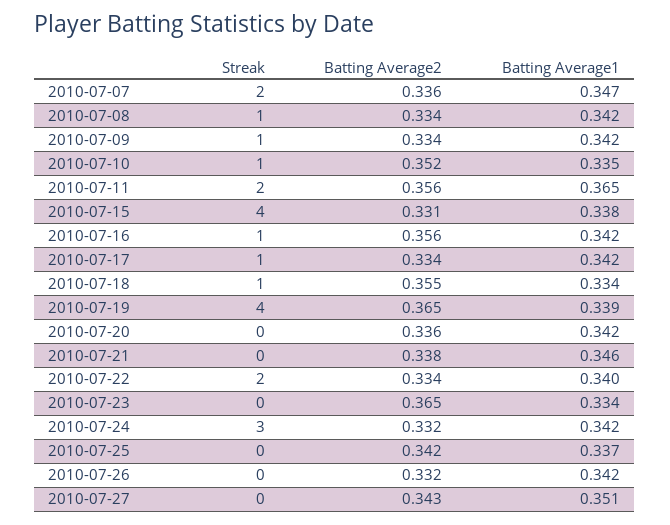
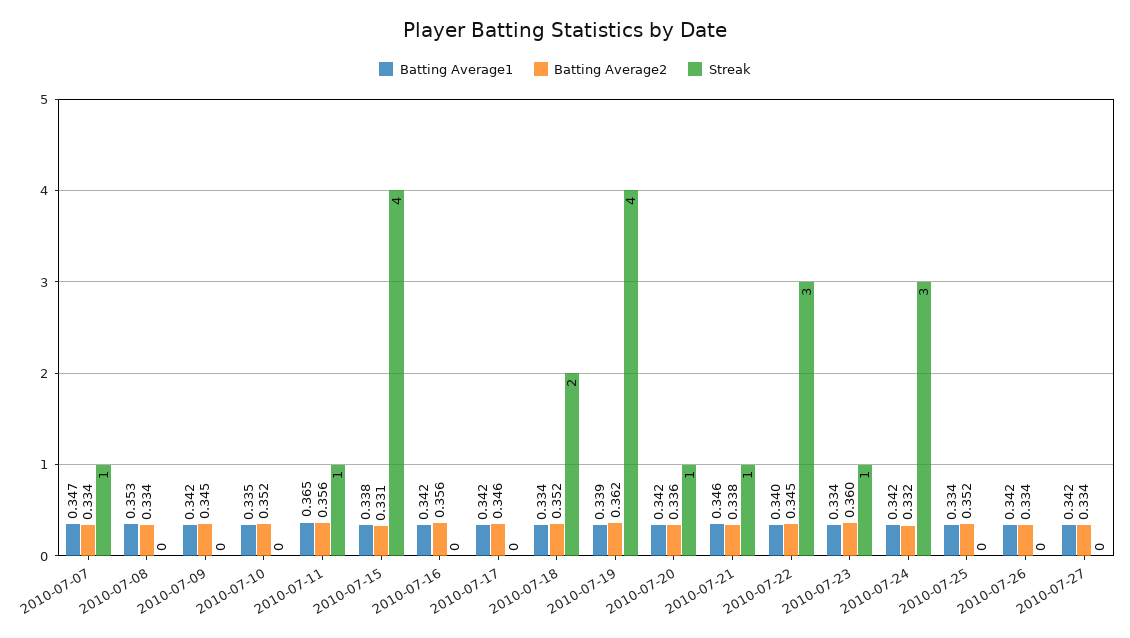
  {
    "Streak": {
-     "2010-07-07": 2,
+     "2010-07-07": 1,
-     "2010-07-08": 1,
+     "2010-07-08": 0,
-     "2010-07-09": 1,
+     "2010-07-09": 0,
-     "2010-07-10": 1,
+     "2010-07-10": 0,
-     "2010-07-11": 2,
+     "2010-07-11": 1,
      "2010-07-15": 4,
-     "2010-07-16": 1,
+     "2010-07-16": 0,
-     "2010-07-17": 1,
+     "2010-07-17": 0,
-     "2010-07-18": 1,
+     "2010-07-18": 2,
      "2010-07-19": 4,
-     "2010-07-20": 0,
+     "2010-07-20": 1,
-     "2010-07-21": 0,
+     "2010-07-21": 1,
-     "2010-07-22": 2,
+     "2010-07-22": 3,
-     "2010-07-23": 0,
+     "2010-07-23": 1,
      "2010-07-24": 3,
      "2010-07-25": 0,
      "2010-07-26": 0,
      "2010-07-27": 0
    },
    "Batting Average2": {
-     "2010-07-07": 0.336,
+     "2010-07-07": 0.334,
      "2010-07-08": 0.334,
-     "2010-07-09": 0.334,
+     "2010-07-09": 0.345,
      "2010-07-10": 0.352,
      "2010-07-11": 0.356,
      "2010-07-15": 0.331,
      "2010-07-16": 0.356,
-     "2010-07-17": 0.334,
+     "2010-07-17": 0.346,
-     "2010-07-18": 0.355,
+     "2010-07-18": 0.352,
-     "2010-07-19": 0.365,
+     "2010-07-19": 0.362,
      "2010-07-20": 0.336,
      "2010-07-21": 0.338,
-     "2010-07-22": 0.334,
+     "2010-07-22": 0.345,
-     "2010-07-23": 0.365,
+     "2010-07-23": 0.36,
      "2010-07-24": 0.332,
-     "2010-07-25": 0.342,
+     "2010-07-25": 0.352,
-     "2010-07-26": 0.332,
+     "2010-07-26": 0.334,
-     "2010-07-27": 0.343
+     "2010-07-27": 0.334
    },
    "Batting Average1": {
      "2010-07-07": 0.347,
-     "2010-07-08": 0.342,
+     "2010-07-08": 0.353,
      "2010-07-09": 0.342,
      "2010-07-10": 0.335,
      "2010-07-11": 0.365,
      "2010-07-15": 0.338,
      "2010-07-16": 0.342,
      "2010-07-17": 0.342,
      "2010-07-18": 0.334,
      "2010-07-19": 0.339,
      "2010-07-20": 0.342,
      "2010-07-21": 0.346,
      "2010-07-22": 0.34,
      "2010-07-23": 0.334,
      "2010-07-24": 0.342,
-     "2010-07-25": 0.337,
+     "2010-07-25": 0.334,
      "2010-07-26": 0.342,
-     "2010-07-27": 0.351
+     "2010-07-27": 0.342
    }
  }

